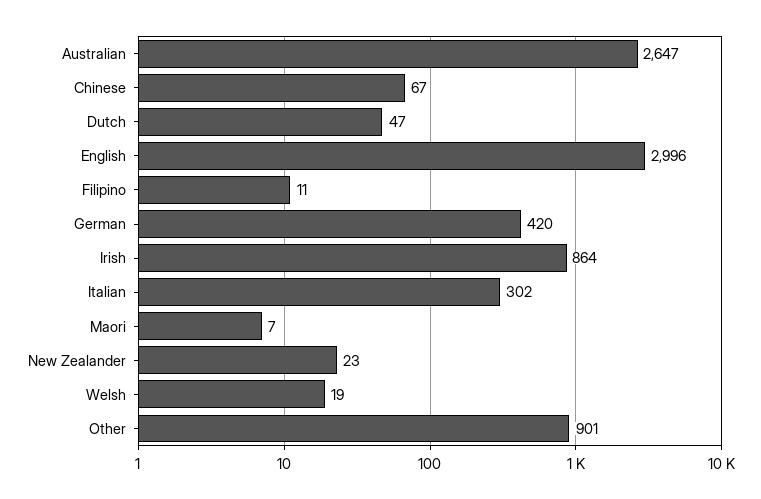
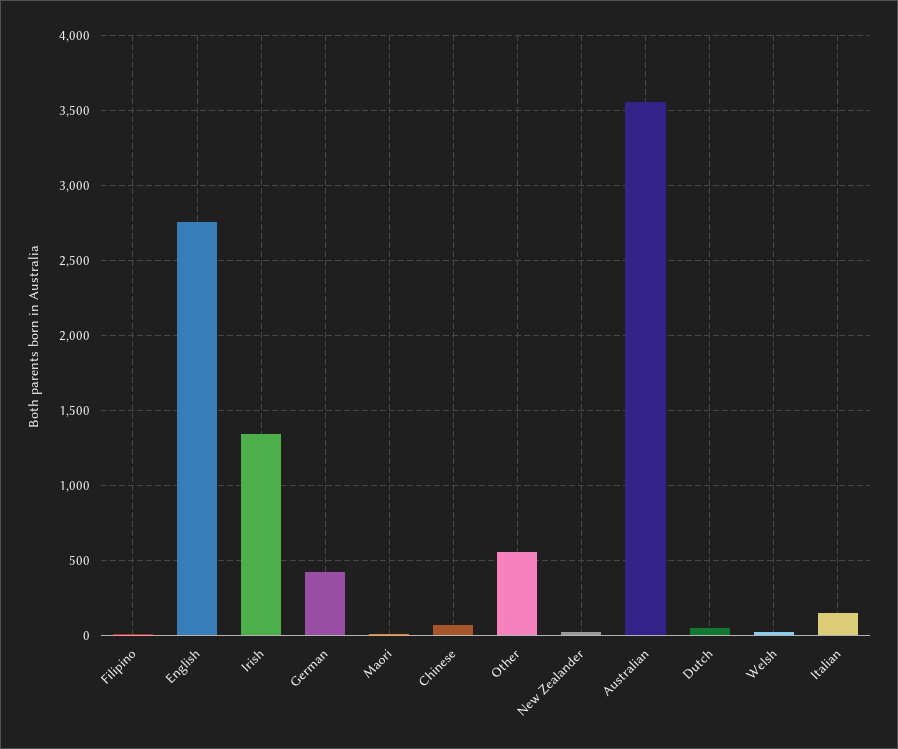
  {
-   "Australian": 2647,
+   "Australian": 3550,
    "Chinese": 67,
    "Dutch": 47,
-   "English": 2996,
+   "English": 2750,
    "Filipino": 11,
    "German": 420,
-   "Irish": 864,
+   "Irish": 1350,
-   "Italian": 302,
+   "Italian": 150,
    "Maori": 7,
    "New Zealander": 23,
    "Welsh": 19,
-   "Other": 901
+   "Other": 550
  }

